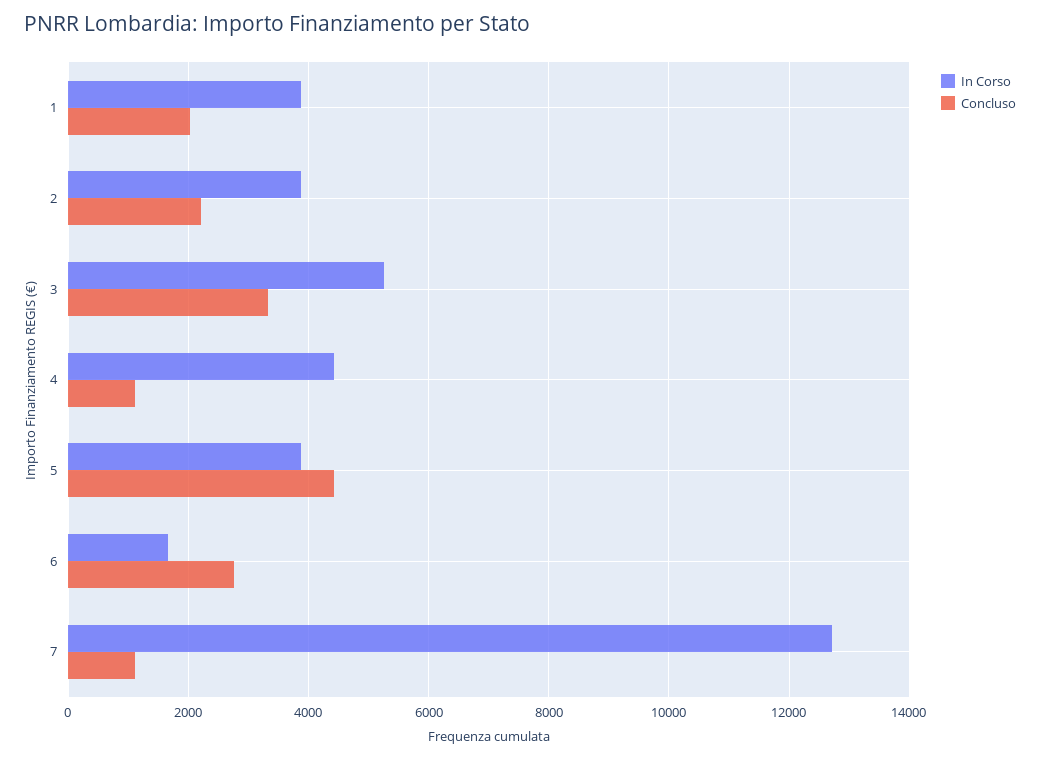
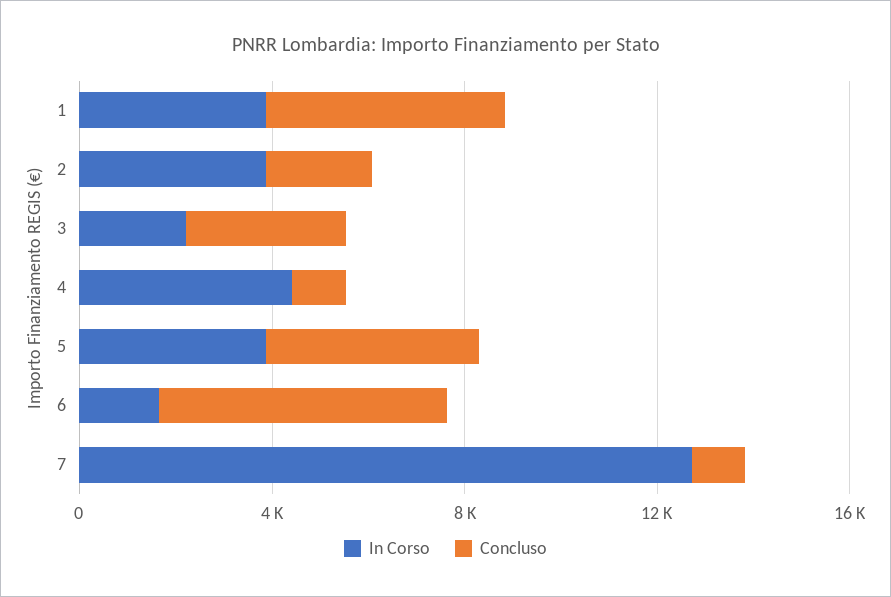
  {
    "In Corso": {
      "1": 3800,
      "2": 3800,
-     "3": 5200,
+     "3": 2000,
      "4": 4400,
      "5": 3800,
      "6": 1600,
      "7": 12800
    },
    "Concluso": {
-     "1": 2000,
+     "1": 5000,
      "2": 2200,
      "3": 3400,
      "4": 1200,
      "5": 4400,
-     "6": 2800,
+     "6": 6000,
      "7": 1200
    }
  }

